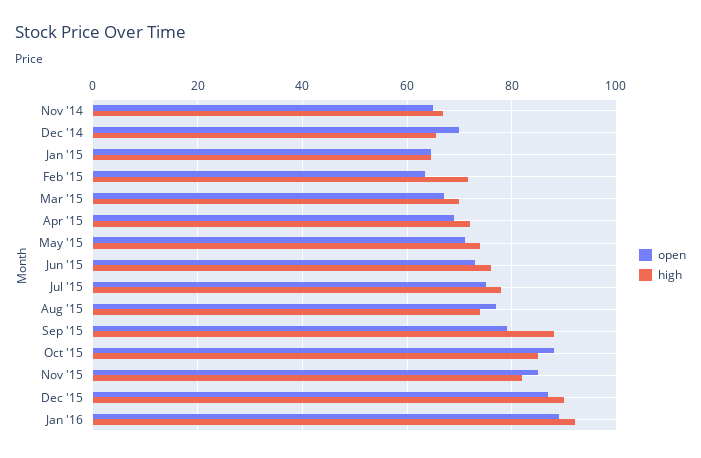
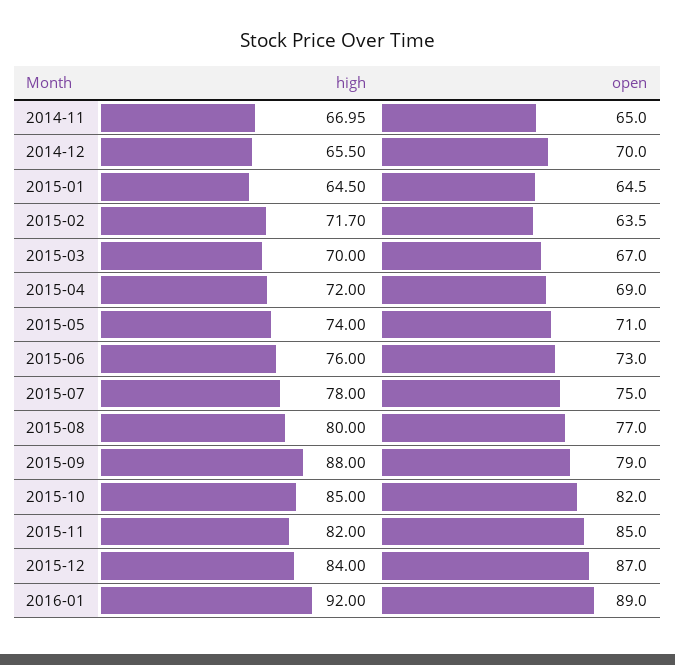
  {
    "open": {
      "Nov '14": 65,
      "Dec '14": 70,
      "Jan '15": 64.5,
      "Feb '15": 63.5,
      "Mar '15": 67,
      "Apr '15": 69,
      "May '15": 71,
      "Jun '15": 73,
      "Jul '15": 75,
      "Aug '15": 77,
      "Sep '15": 79,
-     "Oct '15": 88,
+     "Oct '15": 82,
      "Nov '15": 85,
      "Dec '15": 87,
      "Jan '16": 89
    },
    "high": {
      "Nov '14": 66.95,
      "Dec '14": 65.5,
      "Jan '15": 64.5,
      "Feb '15": 71.7,
      "Mar '15": 70,
      "Apr '15": 72,
      "May '15": 74,
      "Jun '15": 76,
      "Jul '15": 78,
-     "Aug '15": 74,
+     "Aug '15": 80,
      "Sep '15": 88,
      "Oct '15": 85,
      "Nov '15": 82,
-     "Dec '15": 90,
+     "Dec '15": 84,
      "Jan '16": 92
    }
  }

